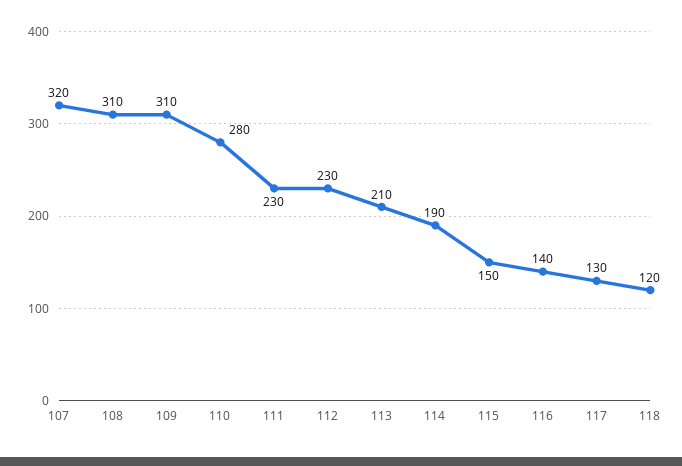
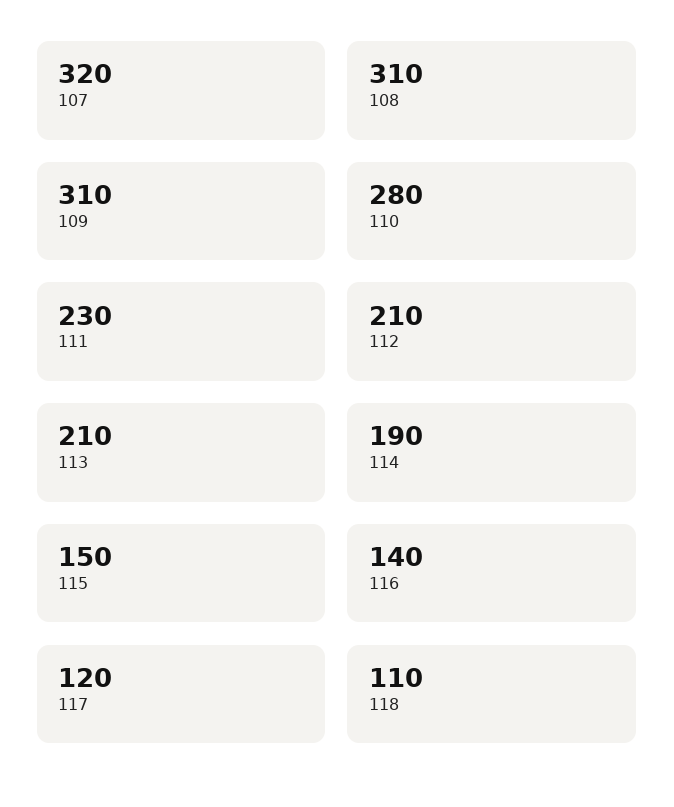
  {
    "107": 320,
    "108": 310,
    "109": 310,
    "110": 280,
    "111": 230,
-   "112": 230,
+   "112": 210,
    "113": 210,
    "114": 190,
    "115": 150,
    "116": 140,
-   "117": 130,
+   "117": 120,
-   "118": 120
+   "118": 110
  }

